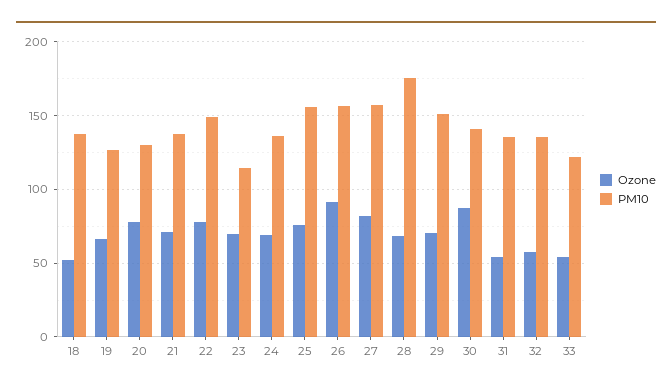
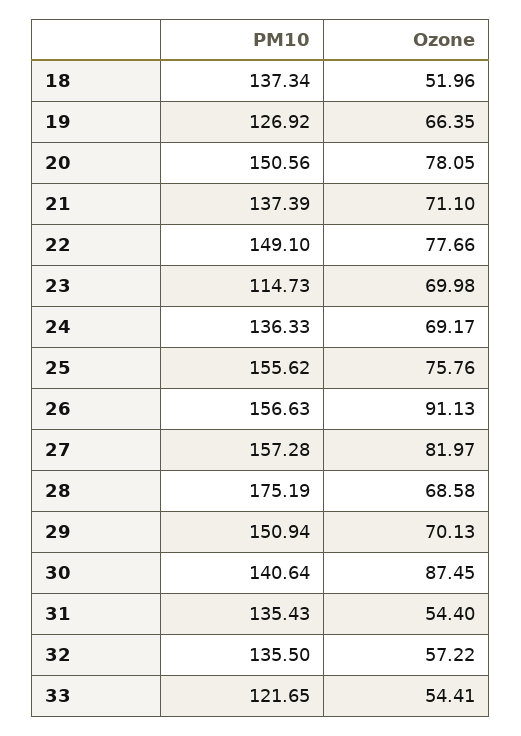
  {
    "Ozone": {
      "18": 51.96,
      "19": 66.35,
      "20": 78.05,
      "21": 71.1,
      "22": 77.66,
      "23": 69.98,
      "24": 69.17,
      "25": 75.76,
      "26": 91.13,
      "27": 81.97,
      "28": 68.58,
      "29": 70.13,
      "30": 87.45,
      "31": 54.4,
      "32": 57.22,
      "33": 54.41
    },
    "PM10": {
      "18": 137.34,
      "19": 126.92,
-     "20": 130,
+     "20": 150.56,
      "21": 137.39,
      "22": 149.1,
      "23": 114.73,
      "24": 136.33,
      "25": 155.62,
      "26": 156.63,
      "27": 157.28,
      "28": 175.19,
      "29": 150.94,
      "30": 140.64,
      "31": 135.43,
      "32": 135.5,
      "33": 121.65
    }
  }

